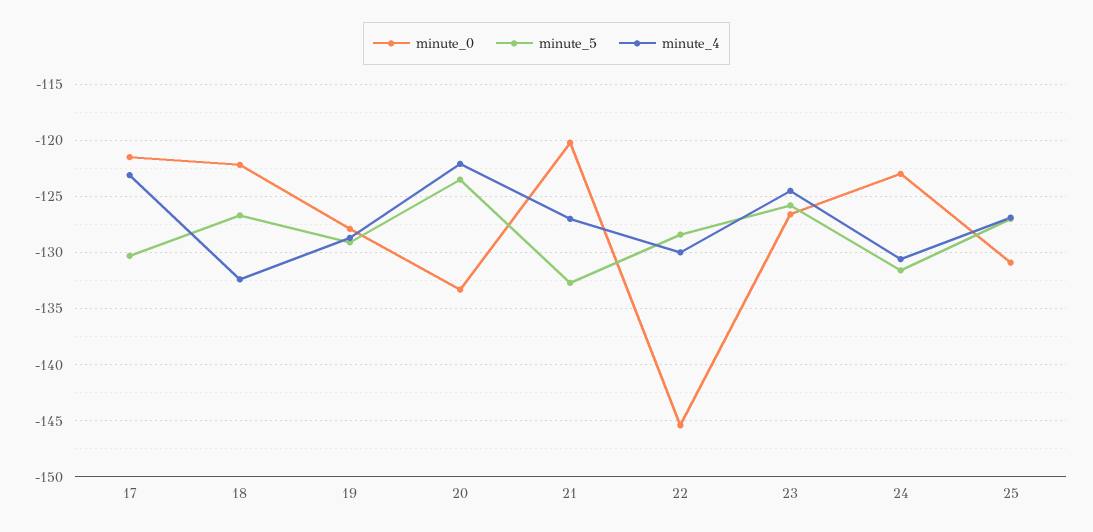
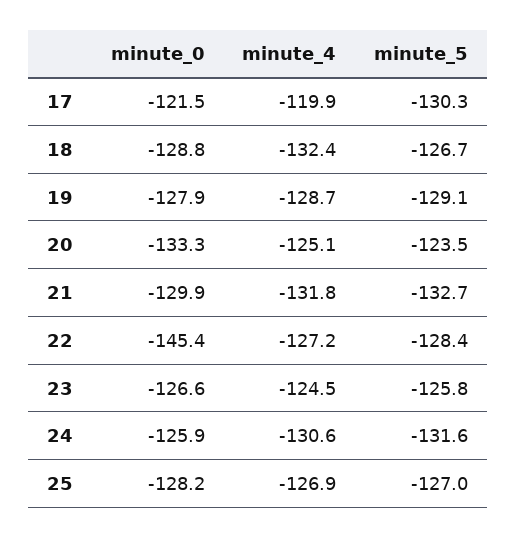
  {
    "minute_0": {
      "17": -121.5,
-     "18": -122,
+     "18": -128.8,
      "19": -127.9,
      "20": -133.3,
-     "21": -120,
+     "21": -129.9,
      "22": -145.4,
      "23": -126.6,
-     "24": -123,
+     "24": -125.9,
-     "25": -131
+     "25": -128.2
    },
    "minute_5": {
      "17": -130.3,
      "18": -126.7,
      "19": -129.1,
      "20": -123.5,
      "21": -132.7,
      "22": -128.4,
      "23": -125.8,
      "24": -131.6,
      "25": -127
    },
    "minute_4": {
-     "17": -123,
+     "17": -119.9,
      "18": -132.4,
      "19": -128.7,
-     "20": -122,
+     "20": -125.1,
-     "21": -127,
+     "21": -131.8,
-     "22": -130,
+     "22": -127.2,
      "23": -124.5,
      "24": -130.6,
      "25": -126.9
    }
  }

